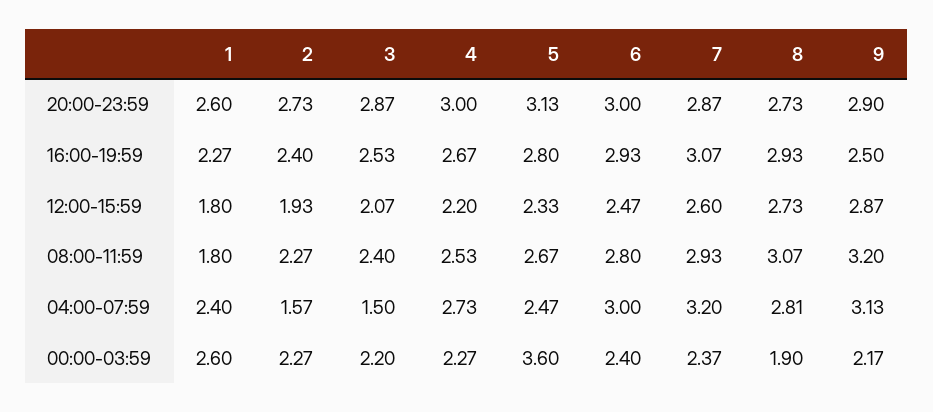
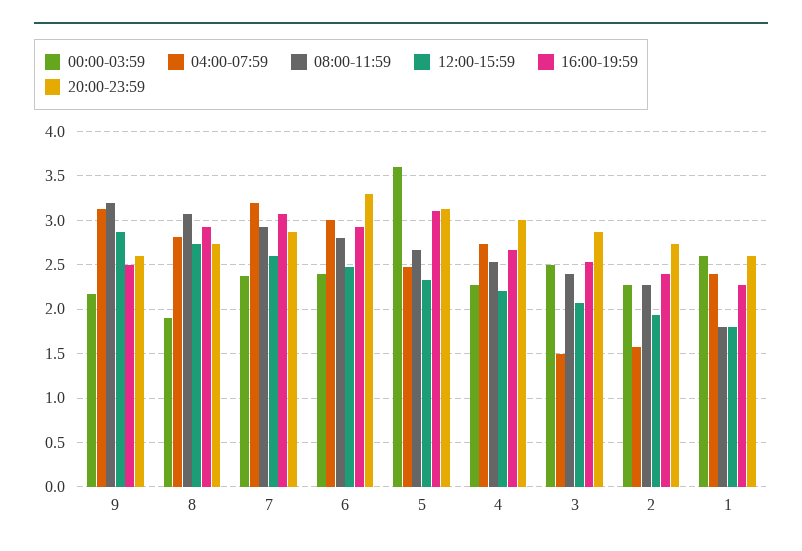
  {
    "20:00-23:59": {
      "1": 2.6,
      "2": 2.73,
      "3": 2.87,
      "4": 3,
      "5": 3.13,
-     "6": 3,
+     "6": 3.3,
      "7": 2.87,
      "8": 2.73,
-     "9": 2.9
+     "9": 2.6
    },
    "16:00-19:59": {
      "1": 2.27,
      "2": 2.4,
      "3": 2.53,
      "4": 2.67,
-     "5": 2.8,
+     "5": 3.1,
      "6": 2.93,
      "7": 3.07,
      "8": 2.93,
      "9": 2.5
    },
    "12:00-15:59": {
      "1": 1.8,
      "2": 1.93,
      "3": 2.07,
      "4": 2.2,
      "5": 2.33,
      "6": 2.47,
      "7": 2.6,
      "8": 2.73,
      "9": 2.87
    },
    "08:00-11:59": {
      "1": 1.8,
      "2": 2.27,
      "3": 2.4,
      "4": 2.53,
      "5": 2.67,
      "6": 2.8,
      "7": 2.93,
      "8": 3.07,
      "9": 3.2
    },
    "04:00-07:59": {
      "1": 2.4,
      "2": 1.57,
      "3": 1.5,
      "4": 2.73,
      "5": 2.47,
      "6": 3,
      "7": 3.2,
      "8": 2.81,
      "9": 3.13
    },
    "00:00-03:59": {
      "1": 2.6,
      "2": 2.27,
-     "3": 2.2,
+     "3": 2.5,
      "4": 2.27,
      "5": 3.6,
      "6": 2.4,
      "7": 2.37,
      "8": 1.9,
      "9": 2.17
    }
  }

